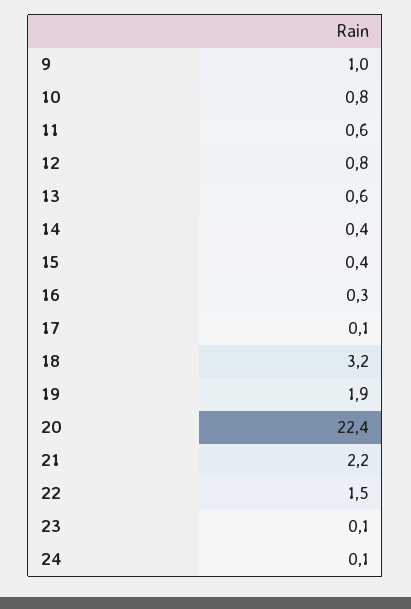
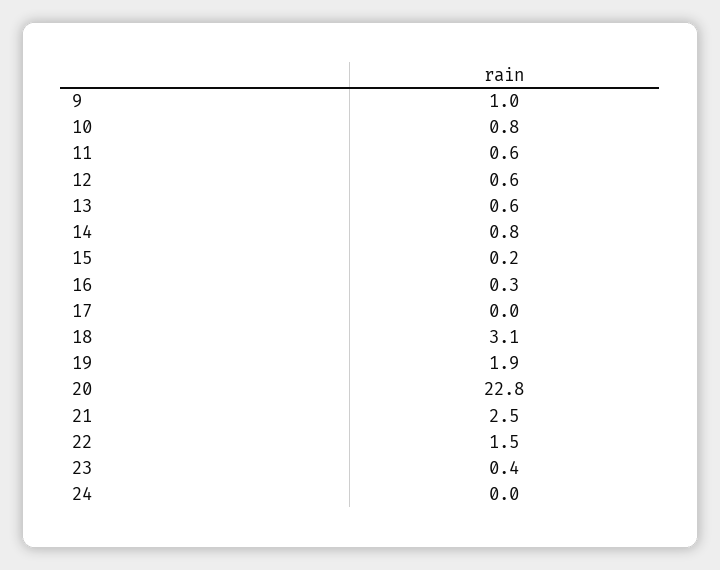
  {
    "9": 1,
    "10": 0.8,
    "11": 0.6,
-   "12": 0.8,
+   "12": 0.6,
    "13": 0.6,
-   "14": 0.4,
+   "14": 0.8,
-   "15": 0.4,
+   "15": 0.2,
    "16": 0.3,
-   "17": 0.1,
+   "17": 0,
-   "18": 3.2,
+   "18": 3.1,
    "19": 1.9,
-   "20": 22.4,
+   "20": 22.8,
-   "21": 2.2,
+   "21": 2.5,
    "22": 1.5,
-   "23": 0.1,
+   "23": 0.4,
-   "24": 0.1
+   "24": 0
  }

